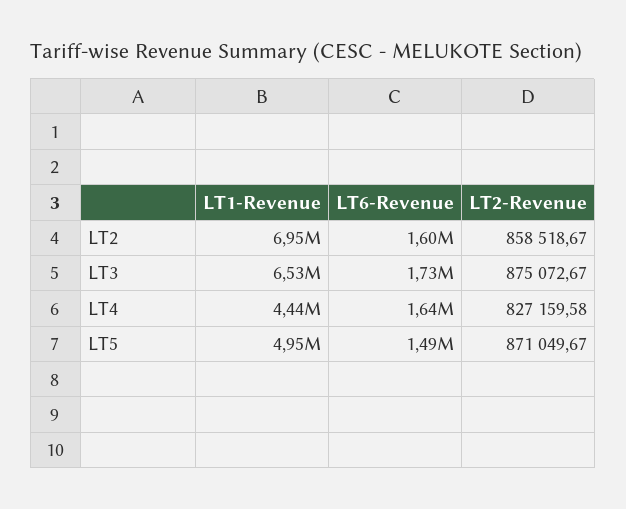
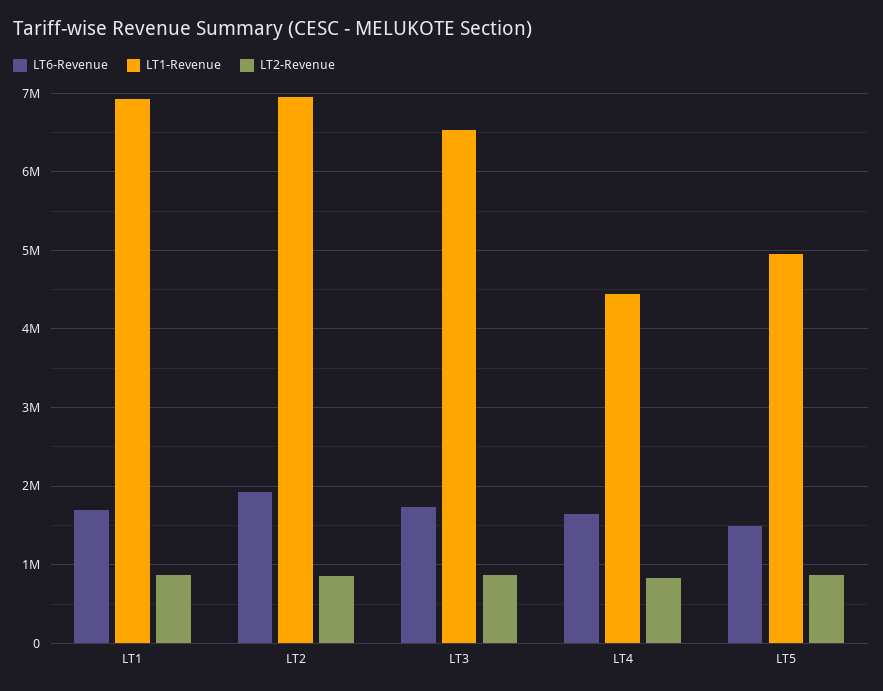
  {
    "LT1-Revenue": {
      "LT2": 6950000,
      "LT3": 6530000,
      "LT4": 4440000,
-     "LT5": 4950000
+     "LT5": 4950000,
+     "LT1": 6900000
    },
    "LT6-Revenue": {
-     "LT2": 1600000,
+     "LT2": 1900000,
      "LT3": 1730000,
      "LT4": 1640000,
-     "LT5": 1490000
+     "LT5": 1490000,
+     "LT1": 1700000
    },
    "LT2-Revenue": {
      "LT2": 858518.67,
      "LT3": 875072.67,
      "LT4": 827159.58,
-     "LT5": 871049.67
+     "LT5": 871049.67,
+     "LT1": 900000
    }
  }

